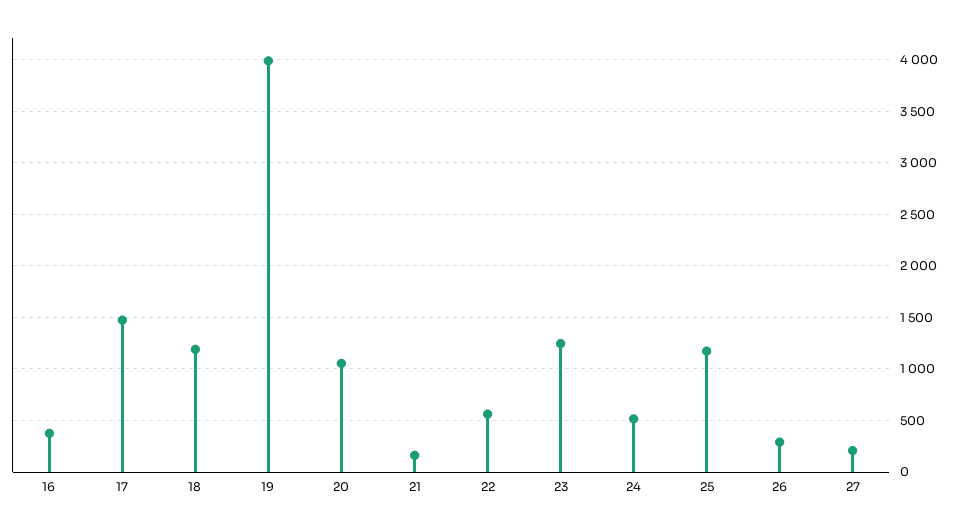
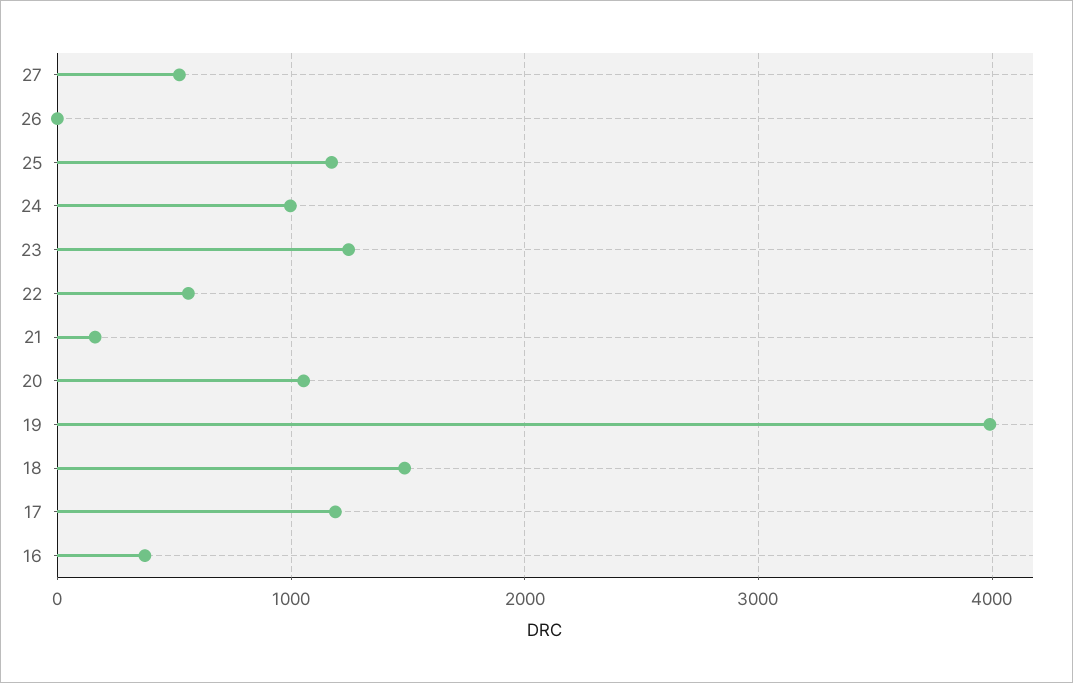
  {
    "16": 400,
-   "17": 1500,
+   "17": 1200,
-   "18": 1200,
+   "18": 1500,
    "19": 4000,
    "20": 1100,
    "21": 200,
    "22": 600,
    "23": 1200,
-   "24": 500,
+   "24": 1000,
    "25": 1200,
-   "26": 300,
+   "26": 0,
-   "27": 200
+   "27": 500
  }

